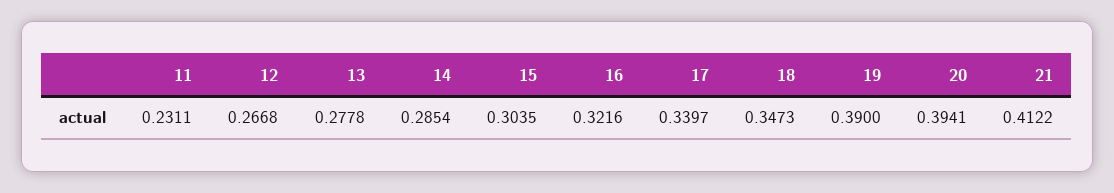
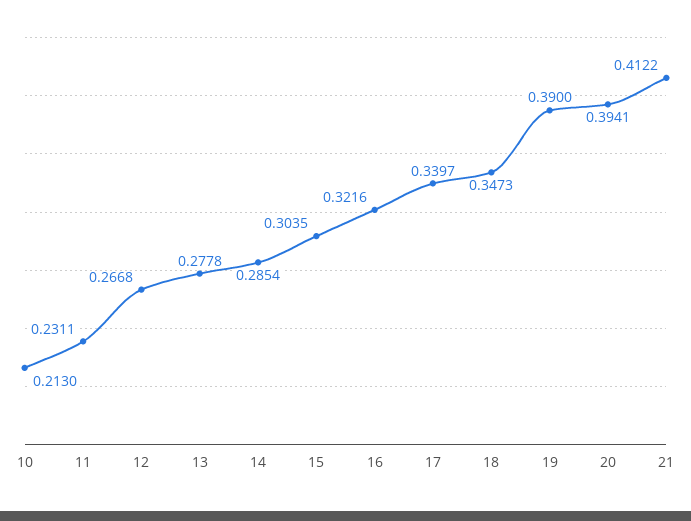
  {
    "11": 0.2311,
    "12": 0.2668,
    "13": 0.2778,
    "14": 0.2854,
    "15": 0.3035,
    "16": 0.3216,
    "17": 0.3397,
    "18": 0.3473,
    "19": 0.39,
    "20": 0.3941,
-   "21": 0.4122
+   "21": 0.4122,
+   "10": 0.213
  }

